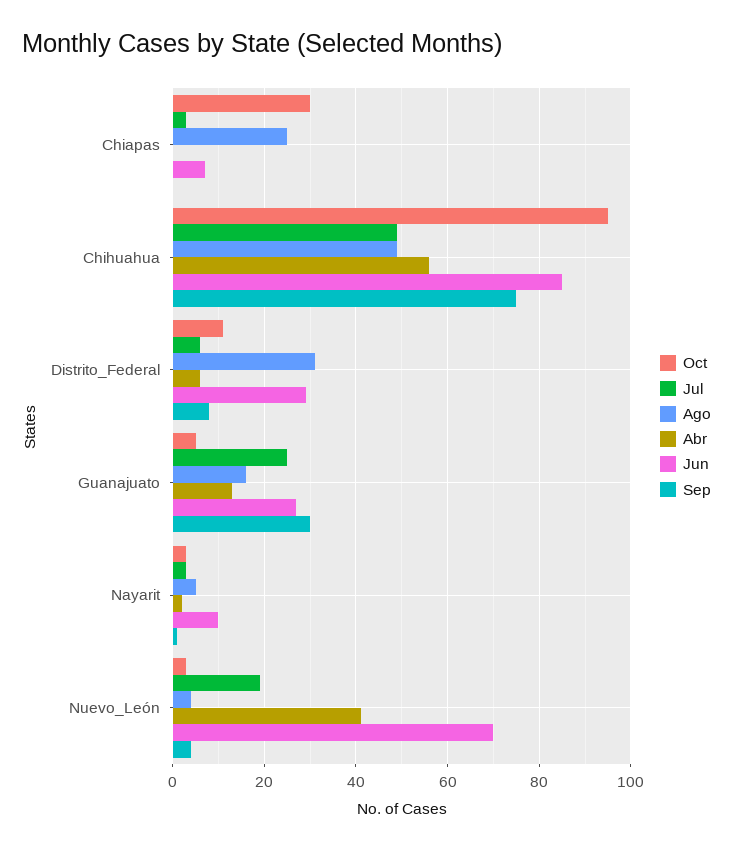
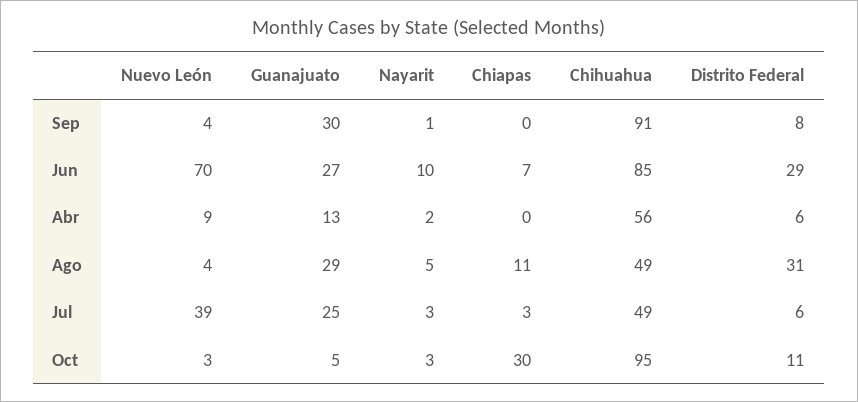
  {
    "Oct": {
      "Chiapas": 30,
      "Chihuahua": 95,
      "Distrito_Federal": 11,
      "Guanajuato": 5,
      "Nayarit": 3,
      "Nuevo_León": 3
    },
    "Jul": {
      "Chiapas": 3,
      "Chihuahua": 49,
      "Distrito_Federal": 6,
      "Guanajuato": 25,
      "Nayarit": 3,
-     "Nuevo_León": 20
+     "Nuevo_León": 39
    },
    "Ago": {
-     "Chiapas": 25,
+     "Chiapas": 11,
      "Chihuahua": 49,
      "Distrito_Federal": 31,
-     "Guanajuato": 15,
+     "Guanajuato": 29,
      "Nayarit": 5,
      "Nuevo_León": 4
    },
    "Abr": {
      "Chiapas": 0,
      "Chihuahua": 56,
      "Distrito_Federal": 6,
      "Guanajuato": 13,
      "Nayarit": 2,
-     "Nuevo_León": 40
+     "Nuevo_León": 9
    },
    "Jun": {
      "Chiapas": 7,
      "Chihuahua": 85,
      "Distrito_Federal": 29,
      "Guanajuato": 27,
      "Nayarit": 10,
      "Nuevo_León": 70
    },
    "Sep": {
      "Chiapas": 0,
-     "Chihuahua": 75,
+     "Chihuahua": 91,
      "Distrito_Federal": 8,
      "Guanajuato": 30,
      "Nayarit": 1,
      "Nuevo_León": 4
    }
  }

